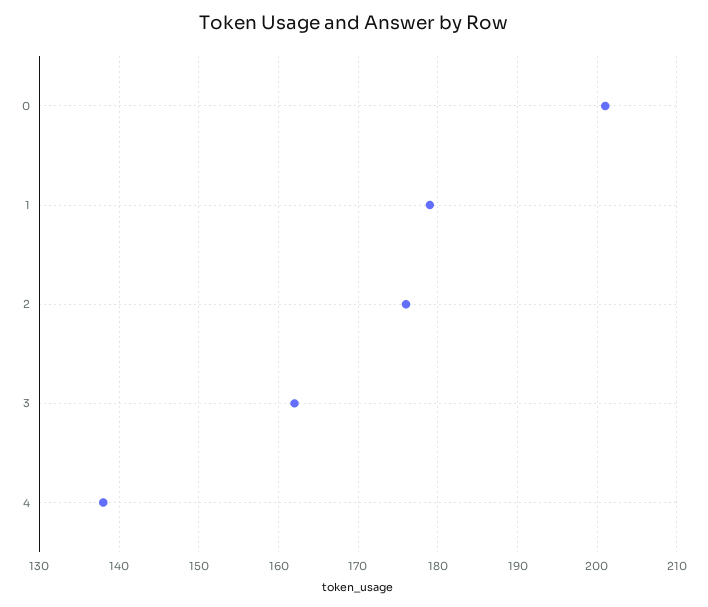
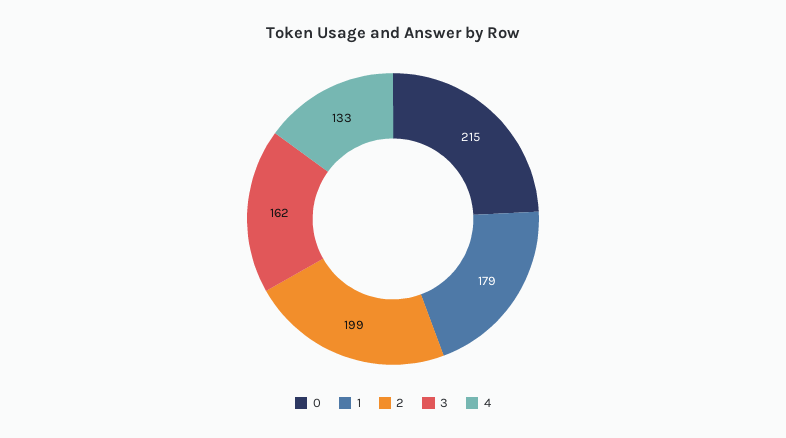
  {
-   "0": 201,
+   "0": 215,
    "1": 179,
-   "2": 176,
+   "2": 199,
    "3": 162,
-   "4": 138
+   "4": 133
  }

